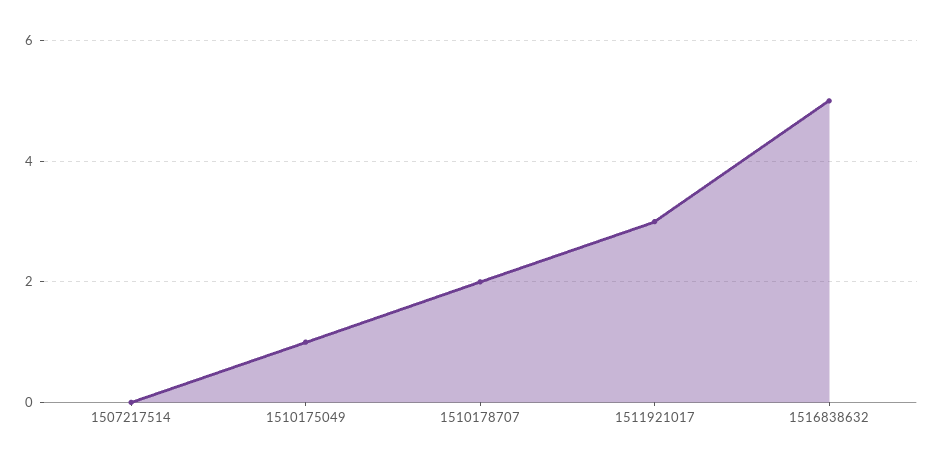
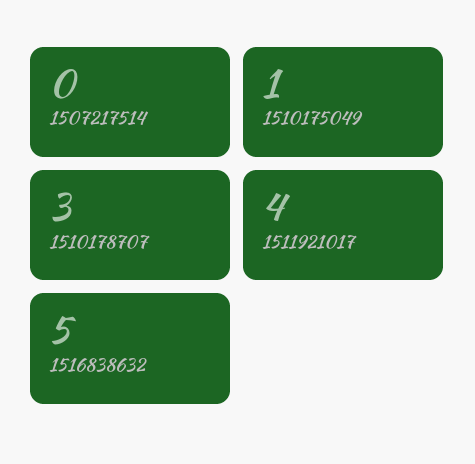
  {
    "1507217514": 0,
    "1510175049": 1,
-   "1510178707": 2,
+   "1510178707": 3,
-   "1511921017": 3,
+   "1511921017": 4,
    "1516838632": 5
  }

